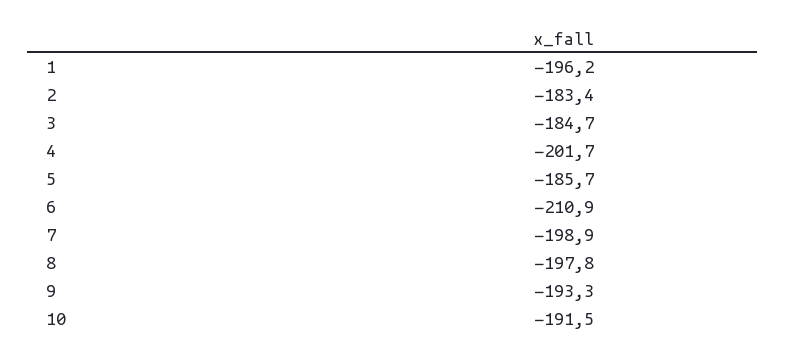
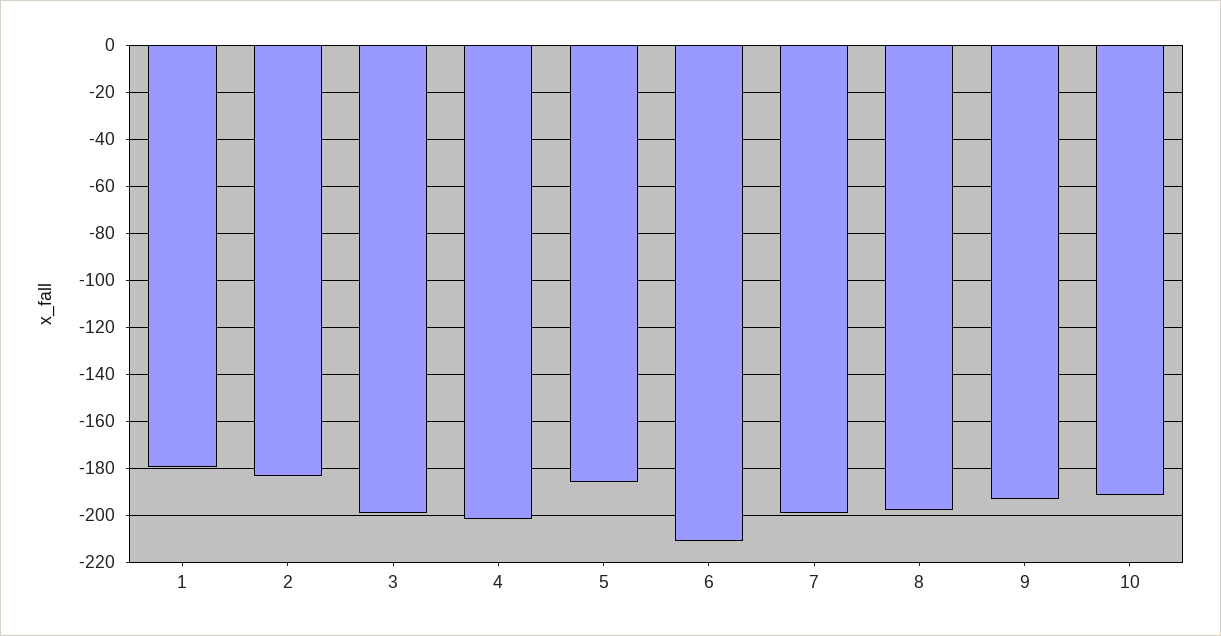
  {
-   "1": -196.2,
+   "1": -180,
    "2": -183.4,
-   "3": -184.7,
+   "3": -200,
    "4": -201.7,
    "5": -185.7,
    "6": -210.9,
    "7": -198.9,
    "8": -197.8,
    "9": -193.3,
    "10": -191.5
  }

